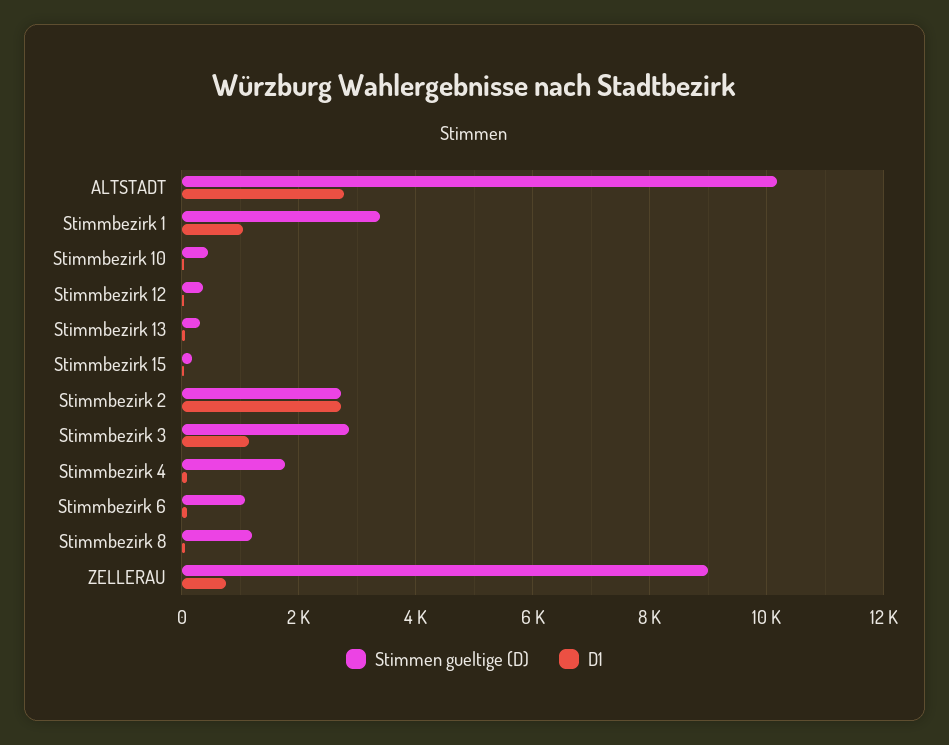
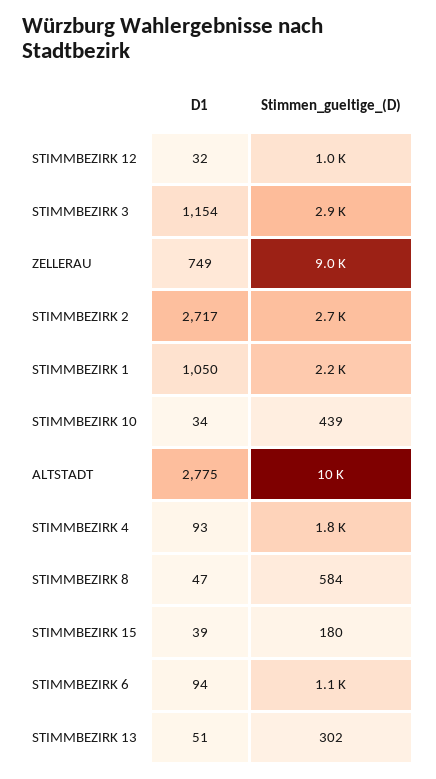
  {
    "Stimmen gueltige (D)": {
      "ALTSTADT": 10000,
-     "Stimmbezirk 1": 3400,
+     "Stimmbezirk 1": 2200,
      "Stimmbezirk 10": 439,
-     "Stimmbezirk 12": 400,
+     "Stimmbezirk 12": 1000,
      "Stimmbezirk 13": 302,
      "Stimmbezirk 15": 180,
      "Stimmbezirk 2": 2700,
      "Stimmbezirk 3": 2900,
      "Stimmbezirk 4": 1800,
      "Stimmbezirk 6": 1100,
-     "Stimmbezirk 8": 1200,
+     "Stimmbezirk 8": 584,
      "ZELLERAU": 9000
    },
    "D1": {
      "ALTSTADT": 2775,
      "Stimmbezirk 1": 1050,
      "Stimmbezirk 10": 34,
      "Stimmbezirk 12": 32,
      "Stimmbezirk 13": 51,
      "Stimmbezirk 15": 39,
      "Stimmbezirk 2": 2717,
      "Stimmbezirk 3": 1154,
      "Stimmbezirk 4": 93,
      "Stimmbezirk 6": 94,
      "Stimmbezirk 8": 47,
      "ZELLERAU": 749
    }
  }

